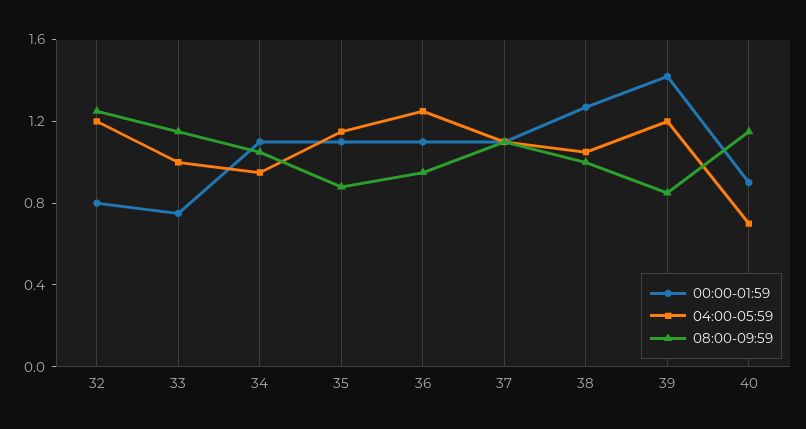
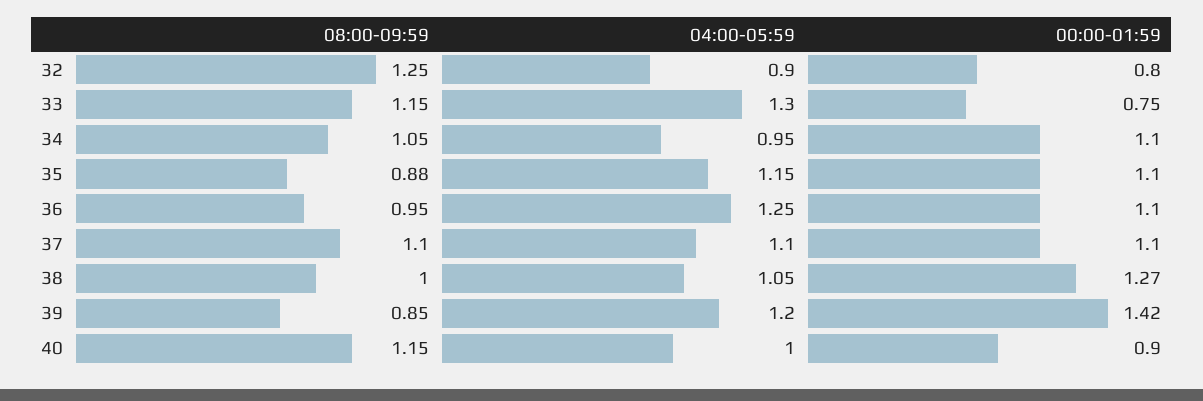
  {
    "00:00-01:59": {
      "32": 0.8,
      "33": 0.75,
      "34": 1.1,
      "35": 1.1,
      "36": 1.1,
      "37": 1.1,
      "38": 1.27,
      "39": 1.42,
      "40": 0.9
    },
    "04:00-05:59": {
-     "32": 1.2,
+     "32": 0.9,
-     "33": 1,
+     "33": 1.3,
      "34": 0.95,
      "35": 1.15,
      "36": 1.25,
      "37": 1.1,
      "38": 1.05,
      "39": 1.2,
-     "40": 0.7
+     "40": 1
    },
    "08:00-09:59": {
      "32": 1.25,
      "33": 1.15,
      "34": 1.05,
      "35": 0.88,
      "36": 0.95,
      "37": 1.1,
      "38": 1,
      "39": 0.85,
      "40": 1.15
    }
  }

